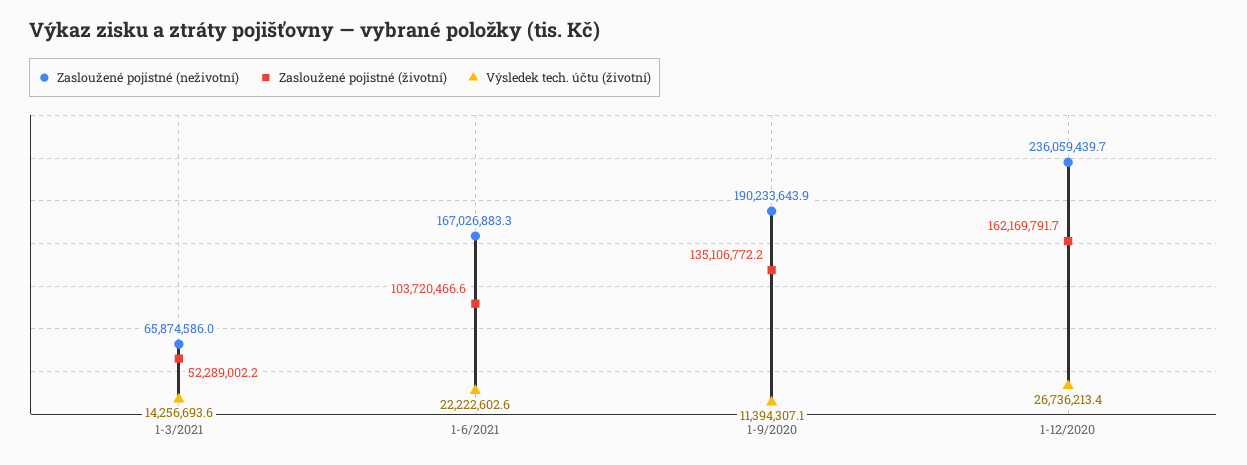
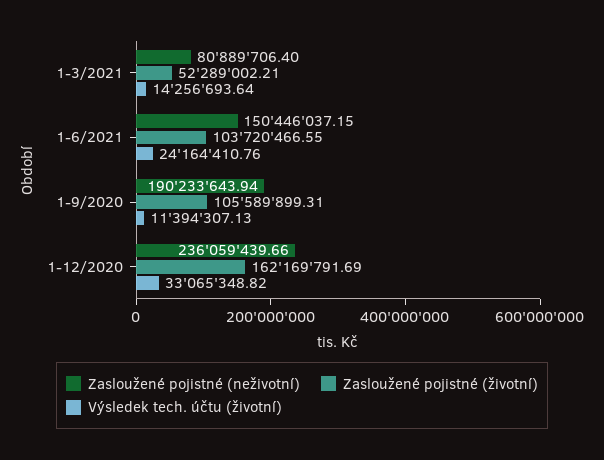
  {
    "Zasloužené pojistné (neživotní)": {
-     "1-3/2021": 65874586,
+     "1-3/2021": 80889706.4,
-     "1-6/2021": 167026883.3,
+     "1-6/2021": 150446037.15,
      "1-9/2020": 190233643.94,
      "1-12/2020": 236059439.66
    },
    "Zasloužené pojistné (životní)": {
      "1-3/2021": 52289002.21,
      "1-6/2021": 103720466.55,
-     "1-9/2020": 135106772.2,
+     "1-9/2020": 105589899.31,
      "1-12/2020": 162169791.69
    },
    "Výsledek tech. účtu (životní)": {
      "1-3/2021": 14256693.64,
-     "1-6/2021": 22222602.6,
+     "1-6/2021": 24164410.76,
      "1-9/2020": 11394307.13,
-     "1-12/2020": 26736213.4
+     "1-12/2020": 33065348.82
    }
  }

